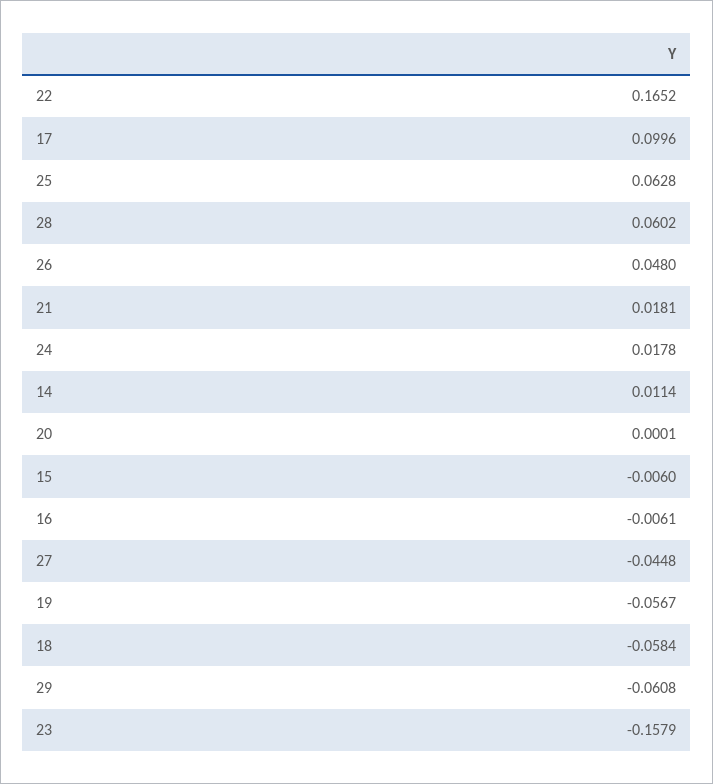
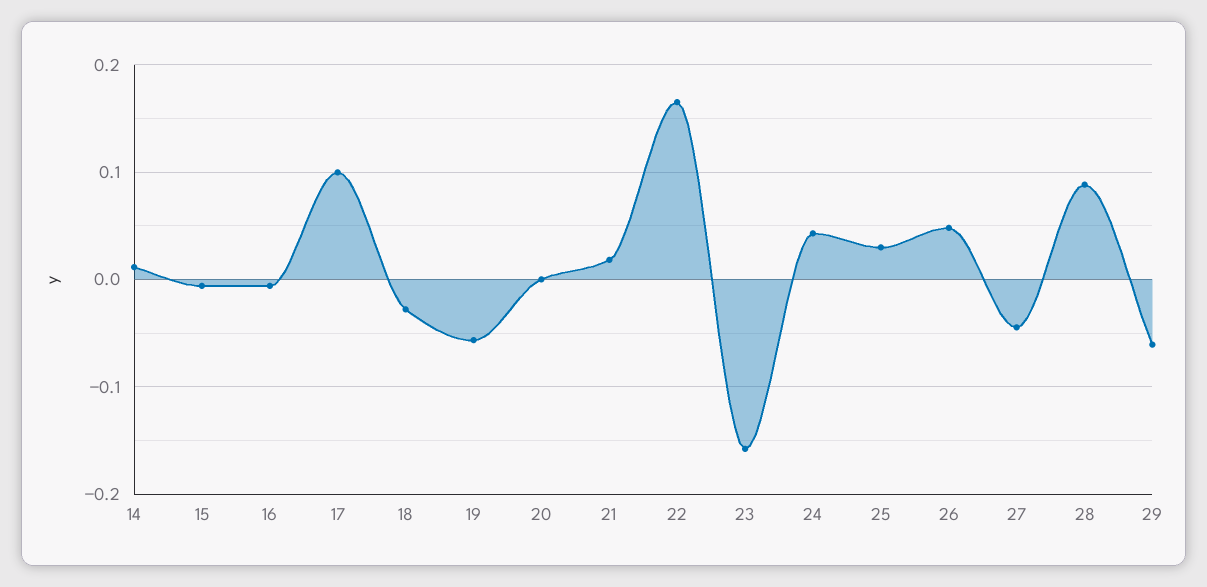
  {
    "22": 0.1652,
    "17": 0.0996,
-   "25": 0.0628,
+   "25": 0.03,
-   "28": 0.0602,
+   "28": 0.09,
    "26": 0.048,
    "21": 0.0181,
-   "24": 0.0178,
+   "24": 0.04,
    "14": 0.0114,
    "20": 0.0001,
    "15": -0.006,
    "16": -0.0061,
    "27": -0.0448,
    "19": -0.0567,
-   "18": -0.0584,
+   "18": -0.03,
    "29": -0.0608,
    "23": -0.1579
  }

